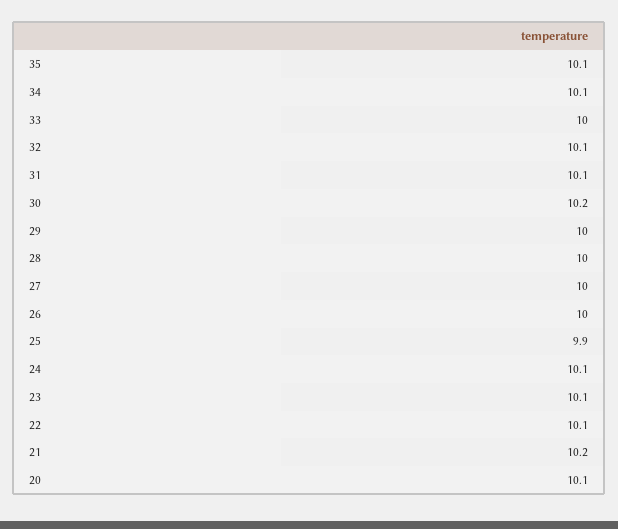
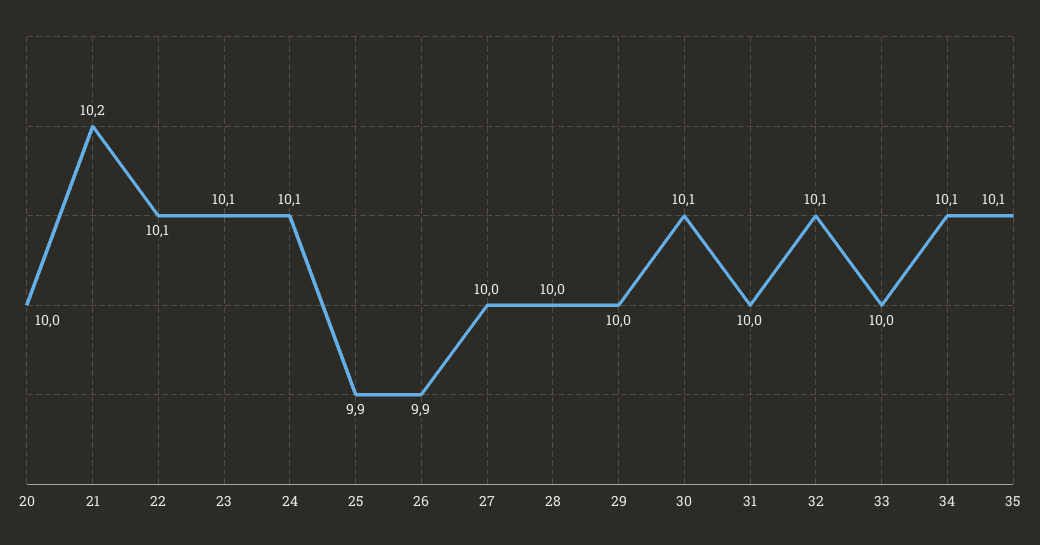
  {
    "35": 10.1,
    "34": 10.1,
    "33": 10,
    "32": 10.1,
-   "31": 10.1,
+   "31": 10,
-   "30": 10.2,
+   "30": 10.1,
    "29": 10,
    "28": 10,
    "27": 10,
-   "26": 10,
+   "26": 9.9,
    "25": 9.9,
    "24": 10.1,
    "23": 10.1,
    "22": 10.1,
    "21": 10.2,
-   "20": 10.1
+   "20": 10
  }

